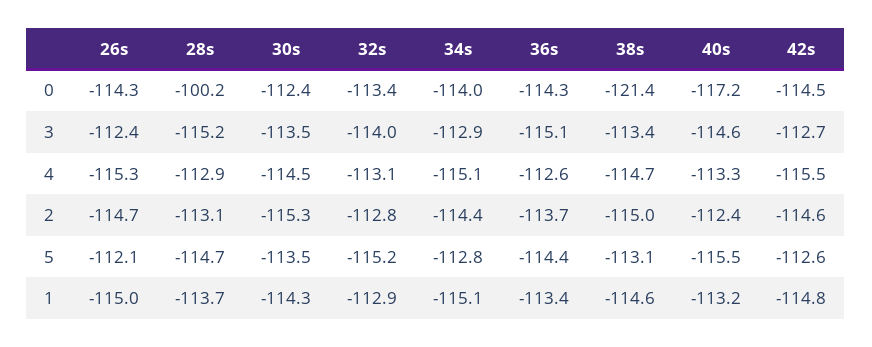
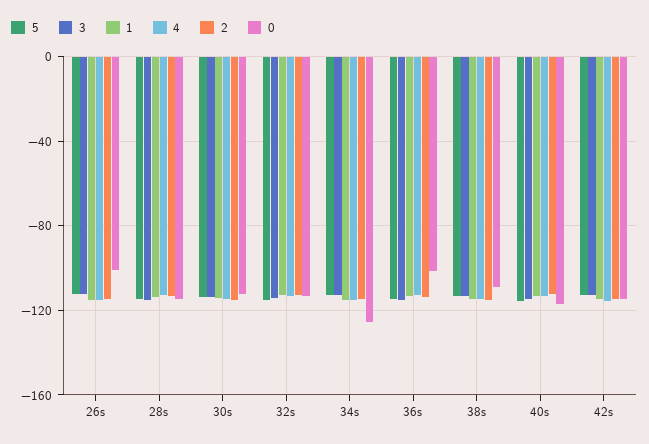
  {
    "0": {
-     "26s": -114.3,
+     "26s": -100,
-     "28s": -100.2,
+     "28s": -115,
      "30s": -112.4,
      "32s": -113.4,
-     "34s": -114,
+     "34s": -125,
-     "36s": -114.3,
+     "36s": -100,
-     "38s": -121.4,
+     "38s": -110,
      "40s": -117.2,
      "42s": -114.5
    },
    "3": {
      "26s": -112.4,
      "28s": -115.2,
      "30s": -113.5,
      "32s": -114,
      "34s": -112.9,
      "36s": -115.1,
      "38s": -113.4,
      "40s": -114.6,
      "42s": -112.7
    },
    "4": {
      "26s": -115.3,
      "28s": -112.9,
      "30s": -114.5,
      "32s": -113.1,
      "34s": -115.1,
      "36s": -112.6,
      "38s": -114.7,
      "40s": -113.3,
      "42s": -115.5
    },
    "2": {
      "26s": -114.7,
      "28s": -113.1,
      "30s": -115.3,
      "32s": -112.8,
      "34s": -114.4,
      "36s": -113.7,
      "38s": -115,
      "40s": -112.4,
      "42s": -114.6
    },
    "5": {
      "26s": -112.1,
      "28s": -114.7,
      "30s": -113.5,
      "32s": -115.2,
      "34s": -112.8,
      "36s": -114.4,
      "38s": -113.1,
      "40s": -115.5,
      "42s": -112.6
    },
    "1": {
      "26s": -115,
      "28s": -113.7,
      "30s": -114.3,
      "32s": -112.9,
      "34s": -115.1,
      "36s": -113.4,
      "38s": -114.6,
      "40s": -113.2,
      "42s": -114.8
    }
  }

